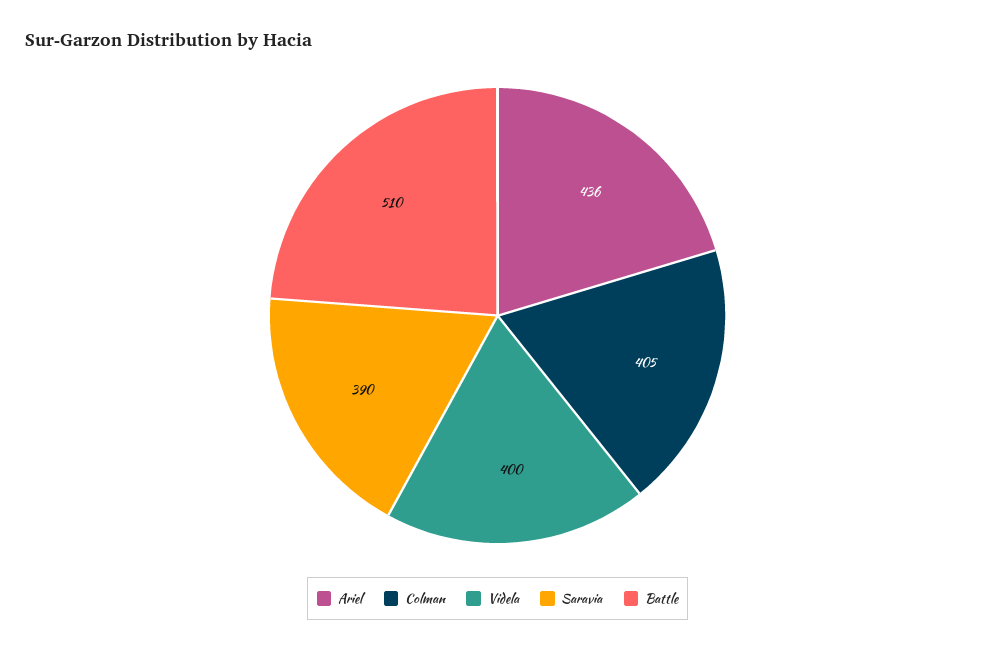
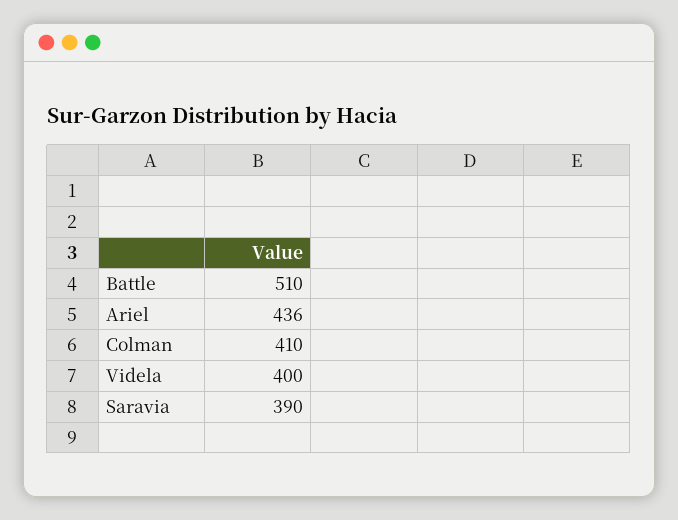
  {
    "Ariel": 436,
-   "Colman": 405,
+   "Colman": 410,
    "Videla": 400,
    "Saravia": 390,
    "Battle": 510
  }

